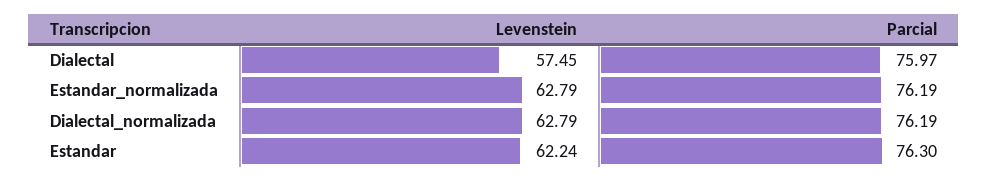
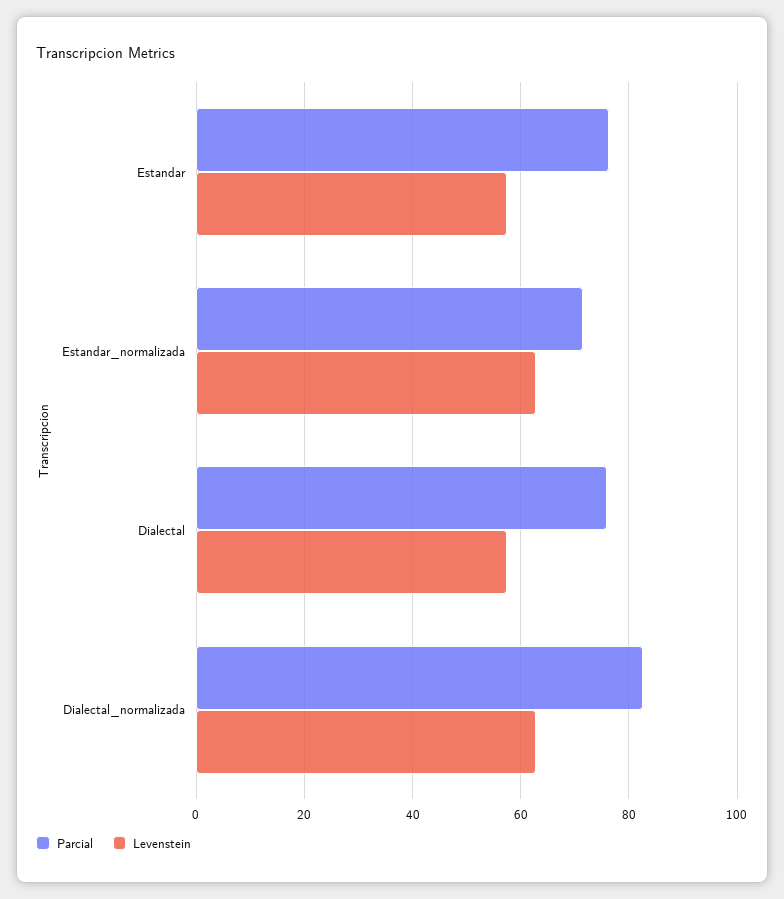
  {
    "Levenstein": {
      "Dialectal": 57.45,
      "Estandar_normalizada": 62.79,
      "Dialectal_normalizada": 62.79,
-     "Estandar": 62.24
+     "Estandar": 58
    },
    "Parcial": {
      "Dialectal": 75.97,
-     "Estandar_normalizada": 76.19,
+     "Estandar_normalizada": 72,
-     "Dialectal_normalizada": 76.19,
+     "Dialectal_normalizada": 82,
      "Estandar": 76.3
    }
  }

